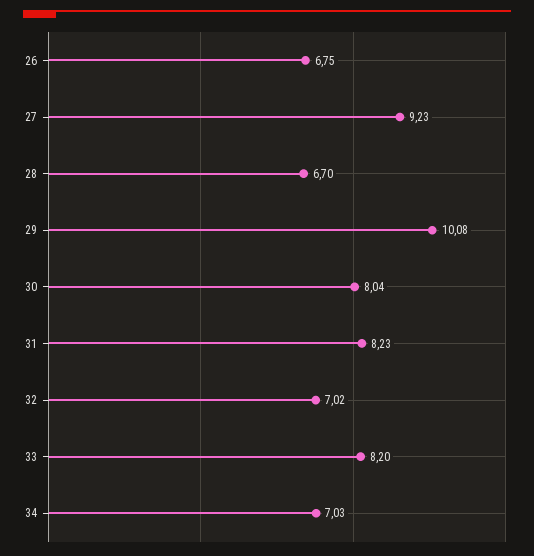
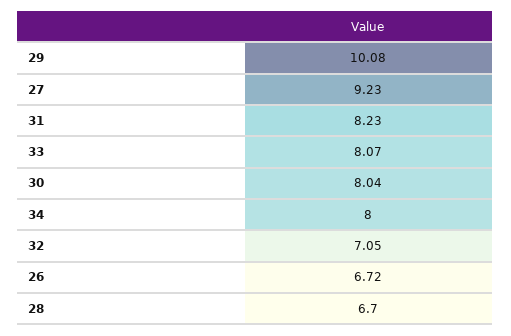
  {
-   "26": 6.75,
+   "26": 6.72,
    "27": 9.23,
    "28": 6.7,
    "29": 10.08,
    "30": 8.04,
    "31": 8.23,
-   "32": 7.02,
+   "32": 7.05,
-   "33": 8.2,
+   "33": 8.07,
-   "34": 7.03
+   "34": 8
  }

